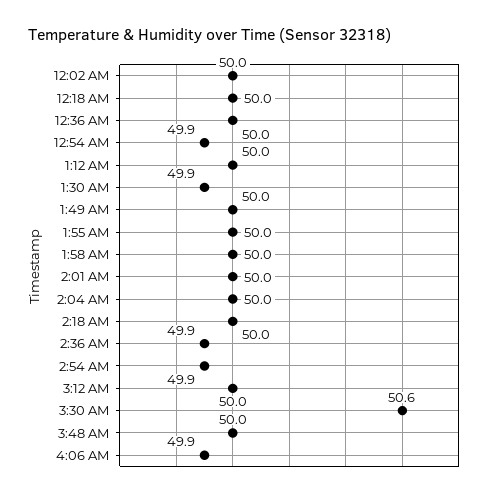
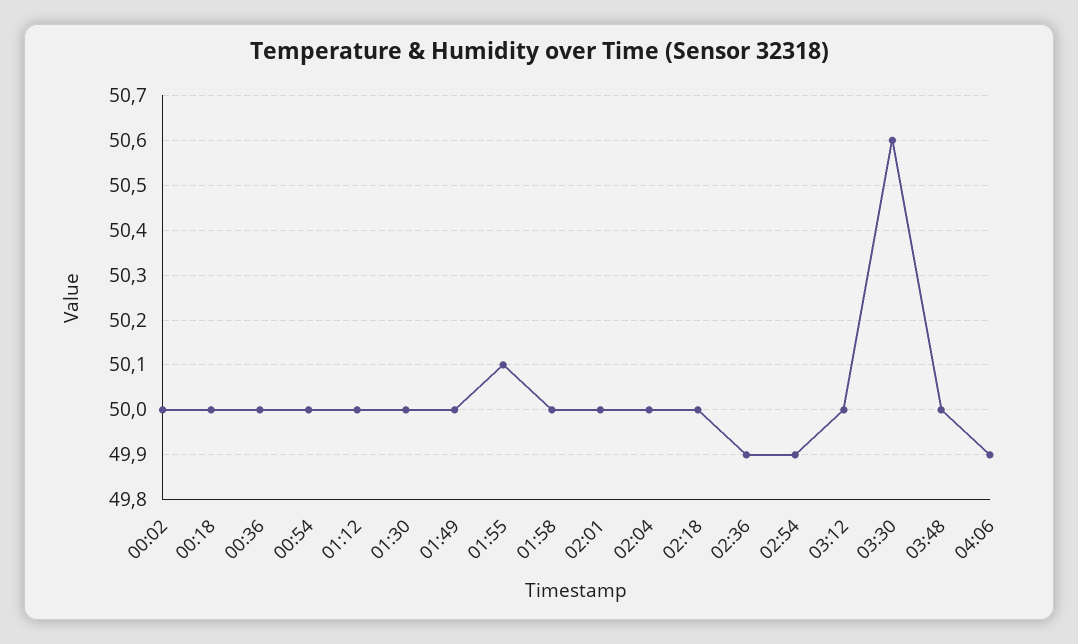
  {
    "12:02 AM": 50,
    "12:18 AM": 50,
    "12:36 AM": 50,
-   "12:54 AM": 49.9,
+   "12:54 AM": 50,
    "1:12 AM": 50,
-   "1:30 AM": 49.9,
+   "1:30 AM": 50,
    "1:49 AM": 50,
-   "1:55 AM": 50,
+   "1:55 AM": 50.1,
    "1:58 AM": 50,
    "2:01 AM": 50,
    "2:04 AM": 50,
    "2:18 AM": 50,
    "2:36 AM": 49.9,
    "2:54 AM": 49.9,
    "3:12 AM": 50,
    "3:30 AM": 50.6,
    "3:48 AM": 50,
    "4:06 AM": 49.9
  }

